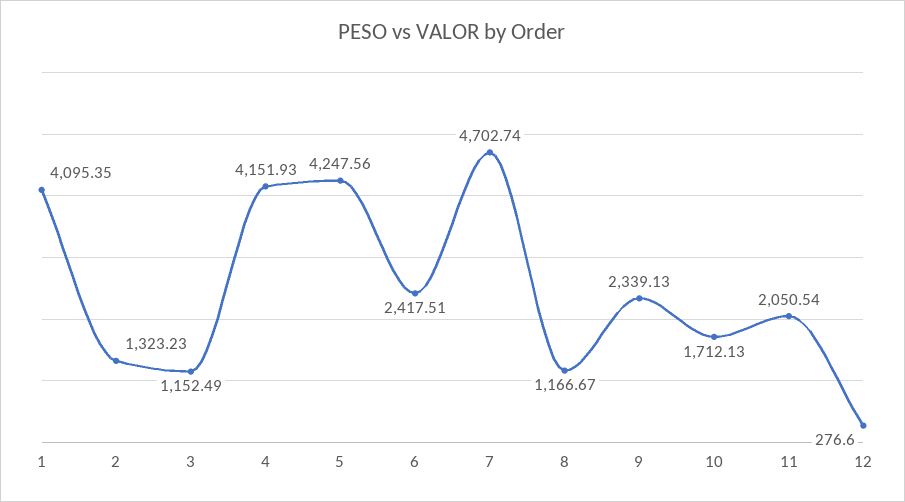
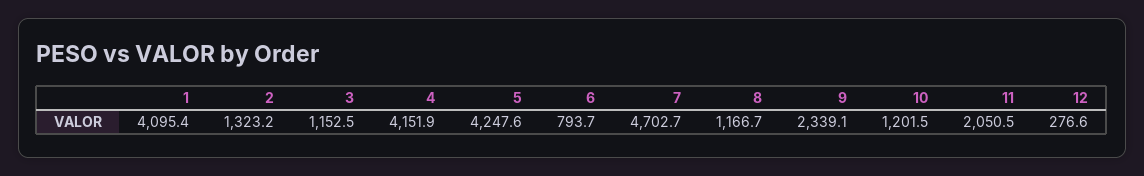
  {
    "1": 4095.35,
    "2": 1323.23,
    "3": 1152.49,
    "4": 4151.93,
    "5": 4247.56,
-   "6": 2417.51,
+   "6": 793.7,
    "7": 4702.74,
    "8": 1166.67,
    "9": 2339.13,
-   "10": 1712.13,
+   "10": 1201.5,
    "11": 2050.54,
    "12": 276.6
  }

